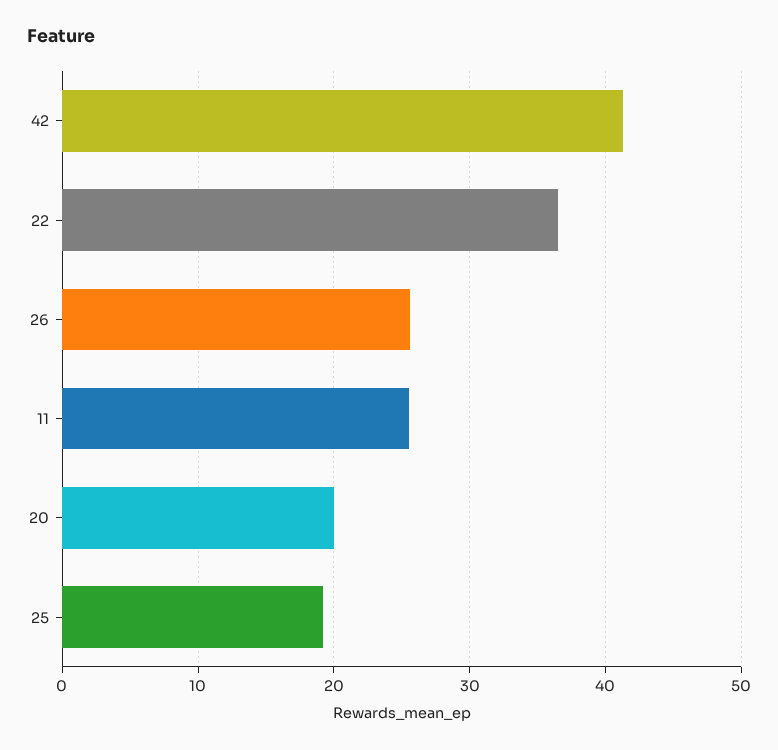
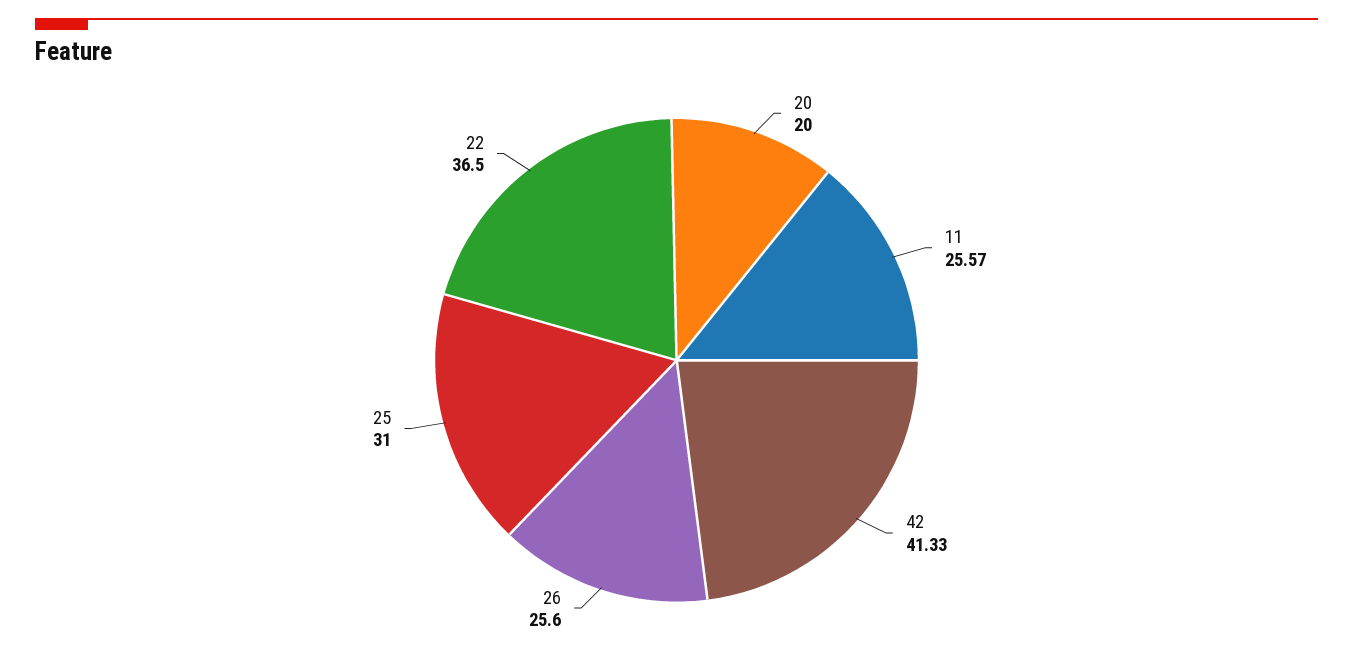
  {
    "42": 41.33,
    "22": 36.5,
    "26": 25.6,
    "11": 25.57,
    "20": 20,
-   "25": 19
+   "25": 31
  }

